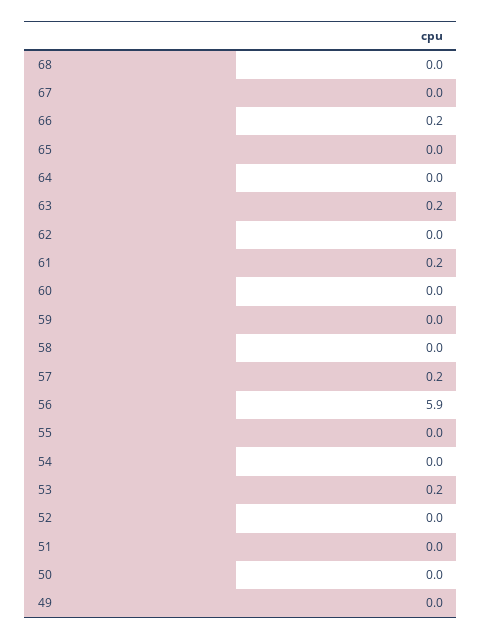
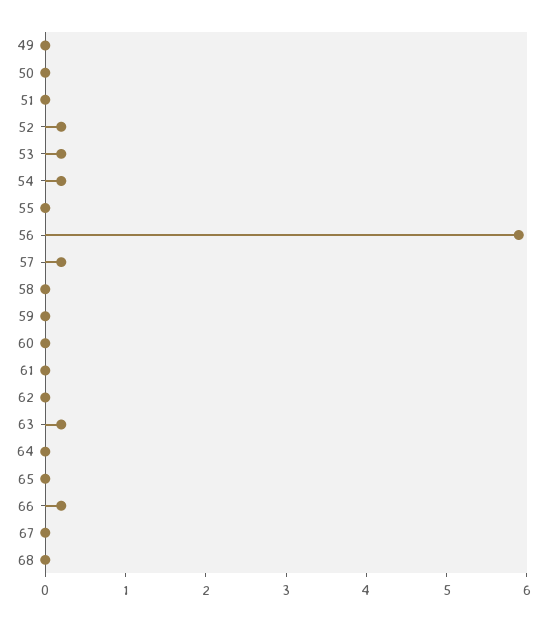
  {
    "68": 0,
    "67": 0,
    "66": 0.2,
    "65": 0,
    "64": 0,
    "63": 0.2,
    "62": 0,
-   "61": 0.2,
+   "61": 0,
    "60": 0,
    "59": 0,
    "58": 0,
    "57": 0.2,
    "56": 5.9,
    "55": 0,
-   "54": 0,
+   "54": 0.2,
    "53": 0.2,
-   "52": 0,
+   "52": 0.2,
    "51": 0,
    "50": 0,
    "49": 0
  }

